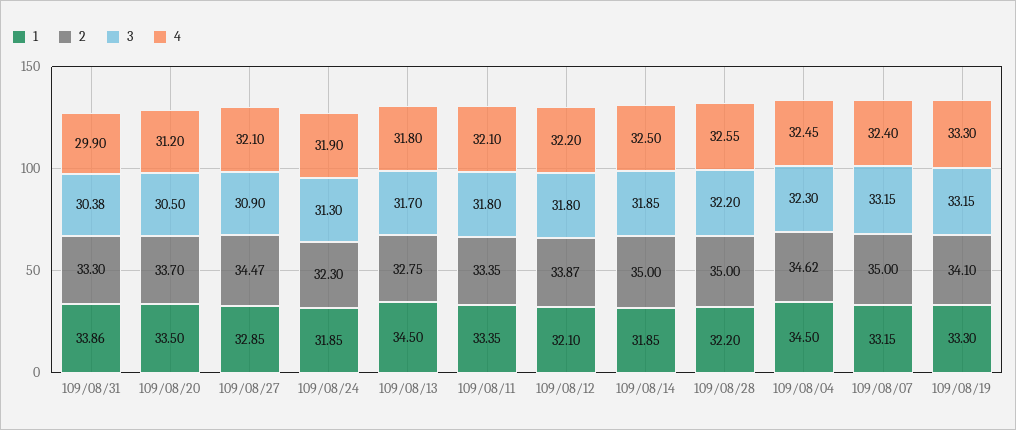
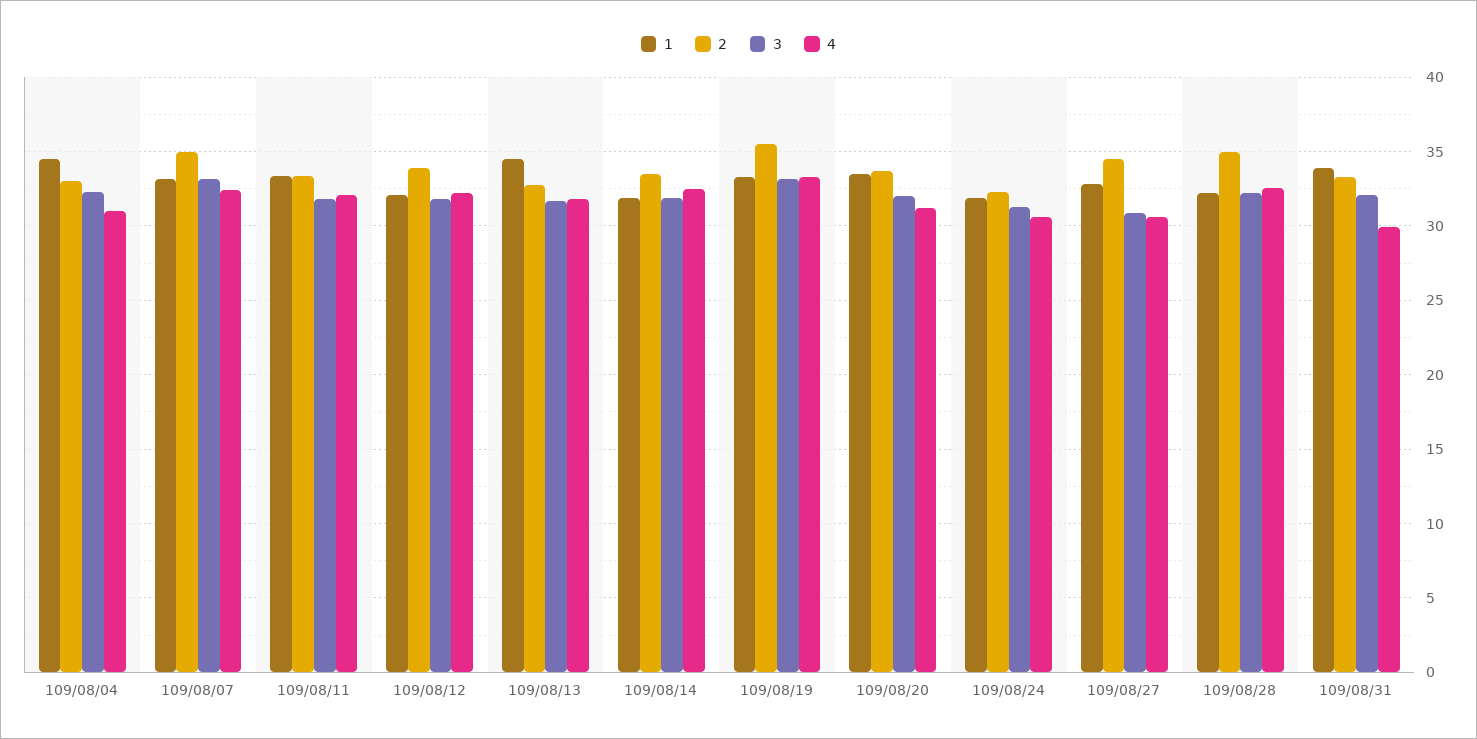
  {
    "1": {
      "109/08/31": 33.86,
      "109/08/20": 33.5,
      "109/08/27": 32.85,
      "109/08/24": 31.85,
      "109/08/13": 34.5,
      "109/08/11": 33.35,
      "109/08/12": 32.1,
      "109/08/14": 31.85,
      "109/08/28": 32.2,
      "109/08/04": 34.5,
      "109/08/07": 33.15,
      "109/08/19": 33.3
    },
    "2": {
      "109/08/31": 33.3,
      "109/08/20": 33.7,
      "109/08/27": 34.47,
      "109/08/24": 32.3,
      "109/08/13": 32.75,
      "109/08/11": 33.35,
      "109/08/12": 33.87,
-     "109/08/14": 35,
+     "109/08/14": 33.5,
      "109/08/28": 35,
-     "109/08/04": 34.62,
+     "109/08/04": 33,
      "109/08/07": 35,
-     "109/08/19": 34.1
+     "109/08/19": 35.5
    },
    "3": {
-     "109/08/31": 30.38,
+     "109/08/31": 32,
-     "109/08/20": 30.5,
+     "109/08/20": 32,
      "109/08/27": 30.9,
      "109/08/24": 31.3,
      "109/08/13": 31.7,
      "109/08/11": 31.8,
      "109/08/12": 31.8,
      "109/08/14": 31.85,
      "109/08/28": 32.2,
      "109/08/04": 32.3,
      "109/08/07": 33.15,
      "109/08/19": 33.15
    },
    "4": {
      "109/08/31": 29.9,
      "109/08/20": 31.2,
-     "109/08/27": 32.1,
+     "109/08/27": 30.5,
-     "109/08/24": 31.9,
+     "109/08/24": 30.5,
      "109/08/13": 31.8,
      "109/08/11": 32.1,
      "109/08/12": 32.2,
      "109/08/14": 32.5,
      "109/08/28": 32.55,
-     "109/08/04": 32.45,
+     "109/08/04": 31,
      "109/08/07": 32.4,
      "109/08/19": 33.3
    }
  }

